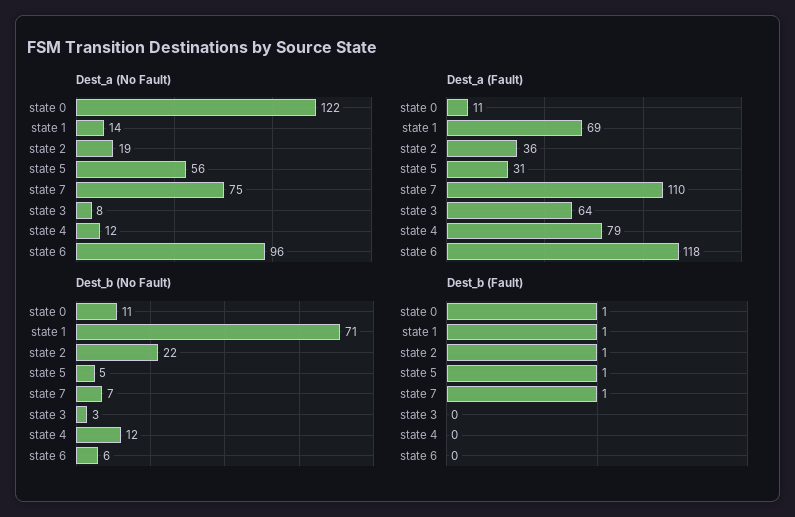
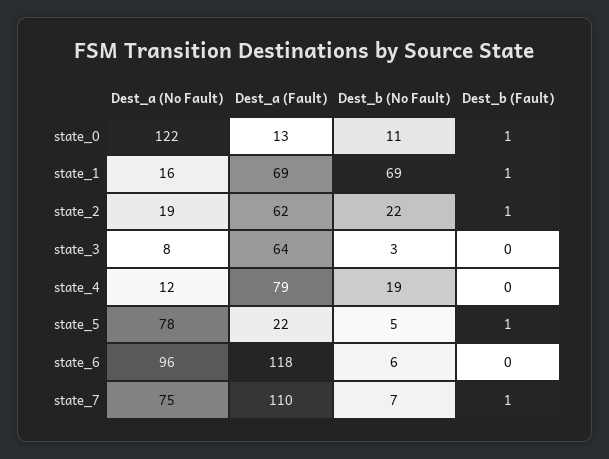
  {
    "Dest_a (No Fault)": {
      "state 0": 122,
-     "state 1": 14,
+     "state 1": 16,
      "state 2": 19,
-     "state 5": 56,
+     "state 5": 78,
      "state 7": 75,
      "state 3": 8,
      "state 4": 12,
      "state 6": 96
    },
    "Dest_a (Fault)": {
-     "state 0": 11,
+     "state 0": 13,
      "state 1": 69,
-     "state 2": 36,
+     "state 2": 62,
-     "state 5": 31,
+     "state 5": 22,
      "state 7": 110,
      "state 3": 64,
      "state 4": 79,
      "state 6": 118
    },
    "Dest_b (No Fault)": {
      "state 0": 11,
-     "state 1": 71,
+     "state 1": 69,
      "state 2": 22,
      "state 5": 5,
      "state 7": 7,
      "state 3": 3,
-     "state 4": 12,
+     "state 4": 19,
      "state 6": 6
    },
    "Dest_b (Fault)": {
      "state 0": 1,
      "state 1": 1,
      "state 2": 1,
      "state 5": 1,
      "state 7": 1,
      "state 3": 0,
      "state 4": 0,
      "state 6": 0
    }
  }

